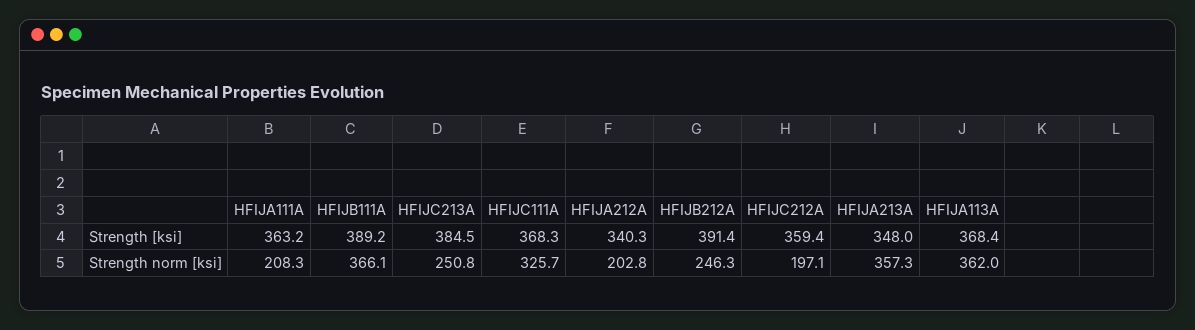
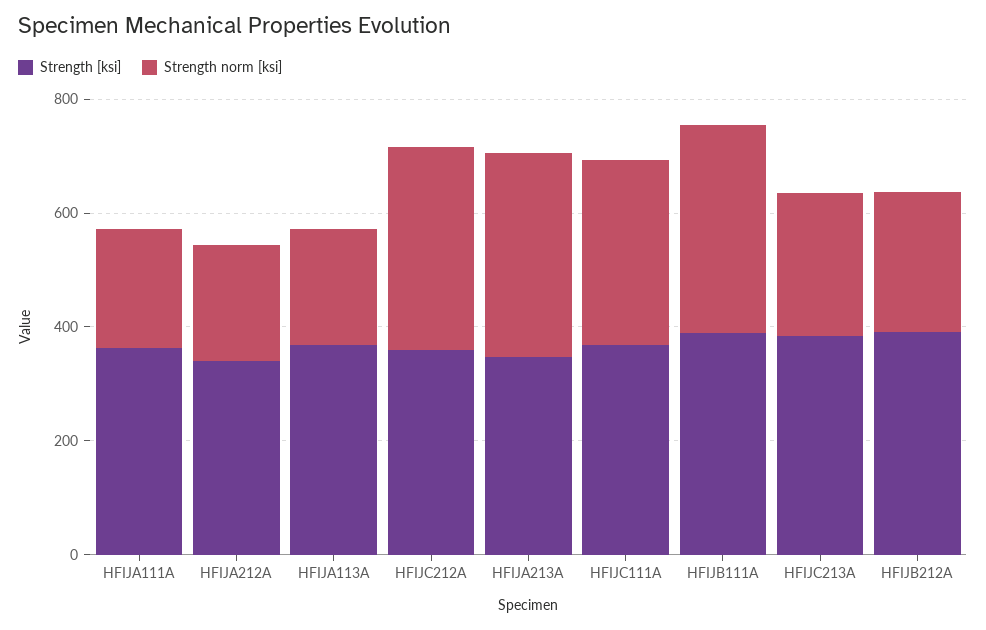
  {
    "Strength [ksi]": {
      "HFIJA111A": 363.2,
      "HFIJB111A": 389.2,
      "HFIJC213A": 384.5,
      "HFIJC111A": 368.3,
      "HFIJA212A": 340.3,
      "HFIJB212A": 391.4,
      "HFIJC212A": 359.4,
      "HFIJA213A": 348,
      "HFIJA113A": 368.4
    },
    "Strength norm [ksi]": {
      "HFIJA111A": 208.3,
      "HFIJB111A": 366.1,
      "HFIJC213A": 250.8,
      "HFIJC111A": 325.7,
      "HFIJA212A": 202.8,
      "HFIJB212A": 246.3,
-     "HFIJC212A": 197.1,
+     "HFIJC212A": 350,
      "HFIJA213A": 357.3,
-     "HFIJA113A": 362
+     "HFIJA113A": 200
    }
  }

